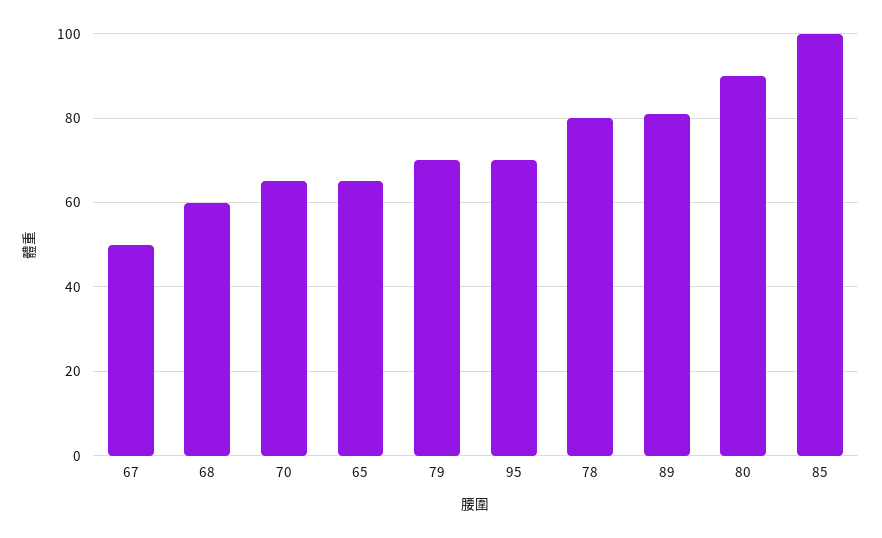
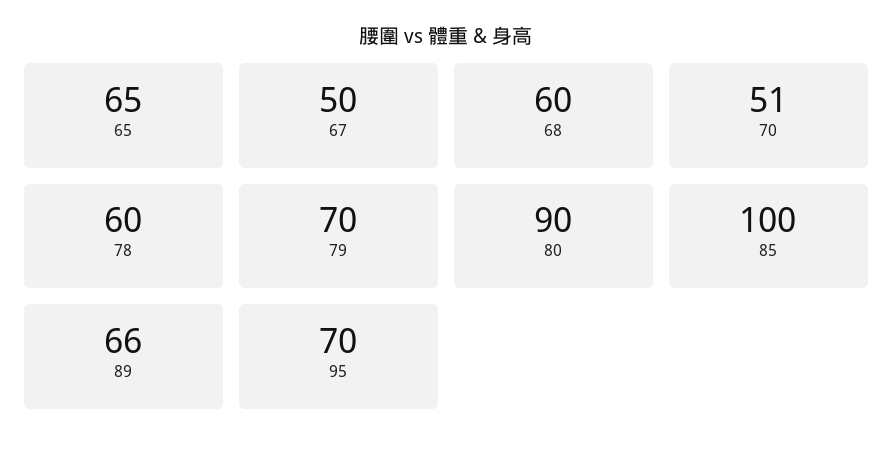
  {
    "67": 50,
    "68": 60,
-   "70": 65,
+   "70": 51,
    "65": 65,
    "79": 70,
    "95": 70,
-   "78": 80,
+   "78": 60,
-   "89": 80,
+   "89": 66,
    "80": 90,
    "85": 100
  }

